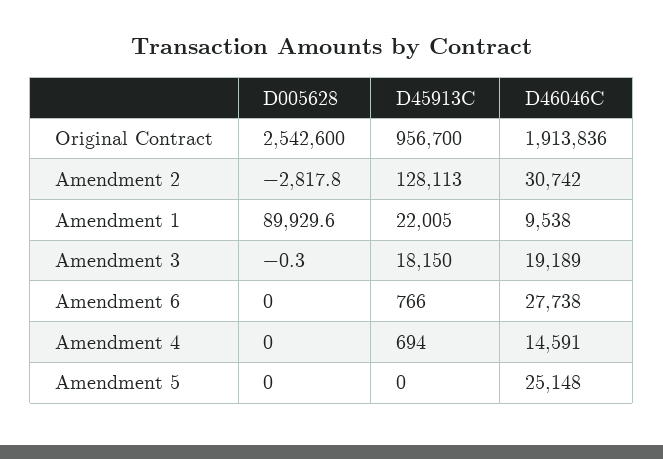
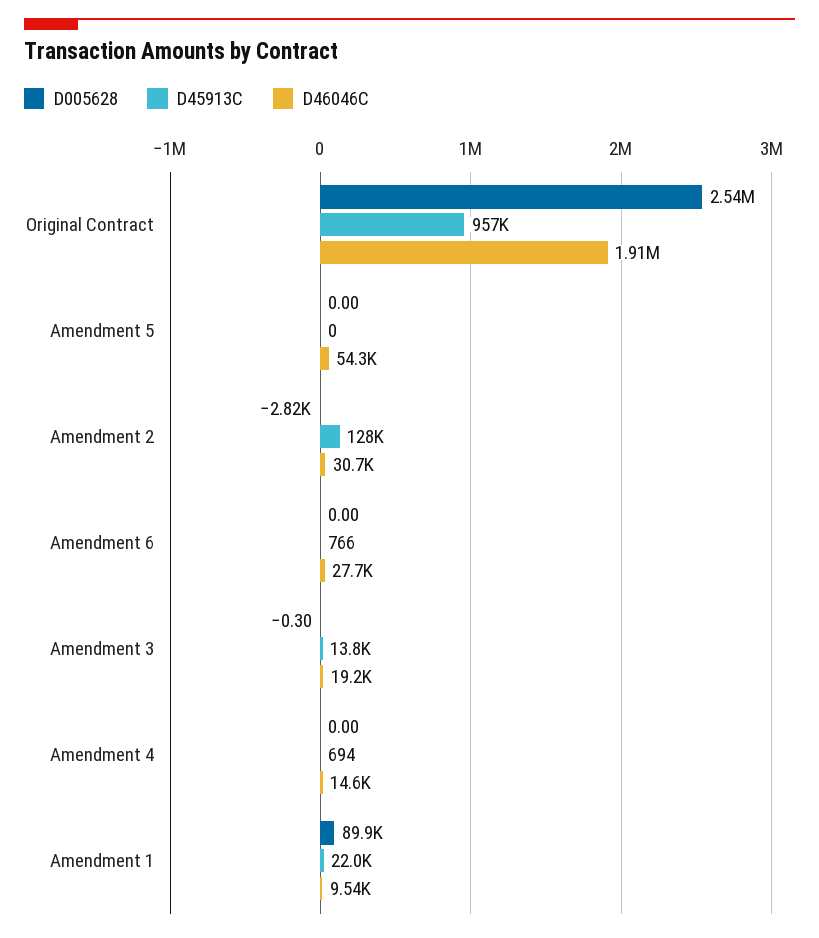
  {
    "D005628": {
      "Original Contract": 2542600,
      "Amendment 2": -2817.8,
      "Amendment 1": 89929.6,
      "Amendment 3": -0.3,
      "Amendment 6": 0,
      "Amendment 4": 0,
      "Amendment 5": 0
    },
    "D45913C": {
      "Original Contract": 956700,
      "Amendment 2": 128113,
      "Amendment 1": 22005,
-     "Amendment 3": 18150,
+     "Amendment 3": 13800,
      "Amendment 6": 766,
      "Amendment 4": 694,
      "Amendment 5": 0
    },
    "D46046C": {
      "Original Contract": 1913836,
      "Amendment 2": 30742,
      "Amendment 1": 9538,
      "Amendment 3": 19189,
      "Amendment 6": 27738,
      "Amendment 4": 14591,
-     "Amendment 5": 25148
+     "Amendment 5": 54300
    }
  }

